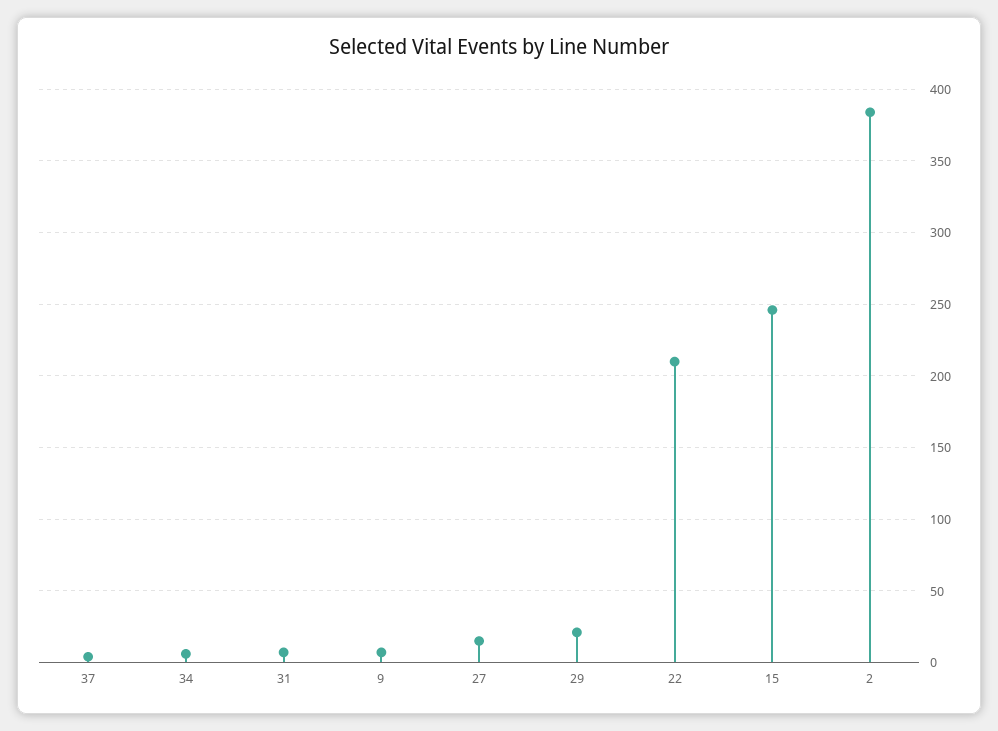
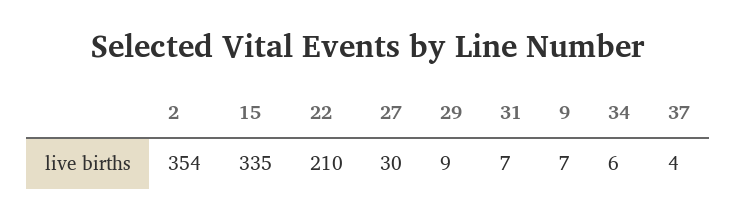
  {
    "37": 4,
    "34": 6,
    "31": 7,
    "9": 7,
-   "27": 15,
+   "27": 30,
-   "29": 20,
+   "29": 9,
    "22": 210,
-   "15": 245,
+   "15": 335,
-   "2": 385
+   "2": 354
  }

